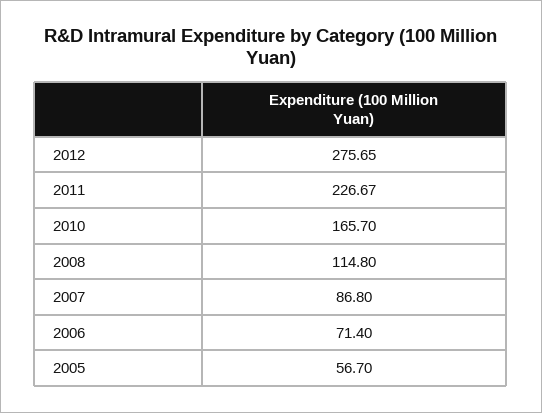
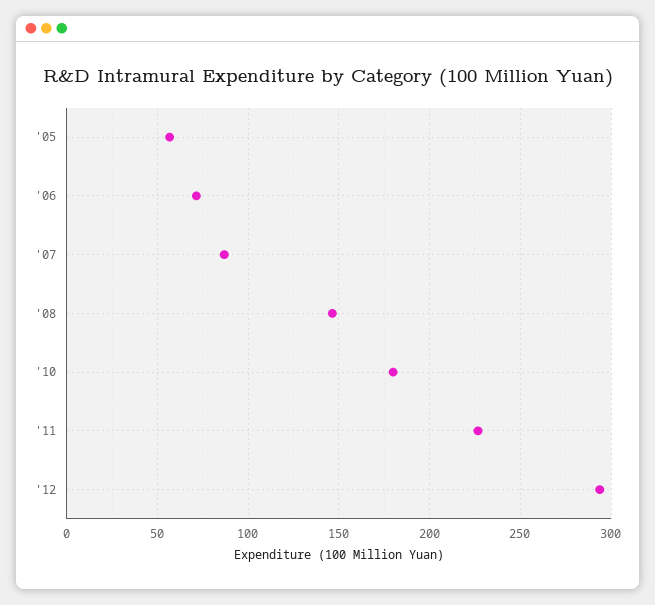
  {
-   "2012": 275.65,
+   "2012": 295,
    "2011": 226.67,
-   "2010": 165.7,
+   "2010": 180,
-   "2008": 114.8,
+   "2008": 145,
    "2007": 86.8,
    "2006": 71.4,
    "2005": 56.7
  }

